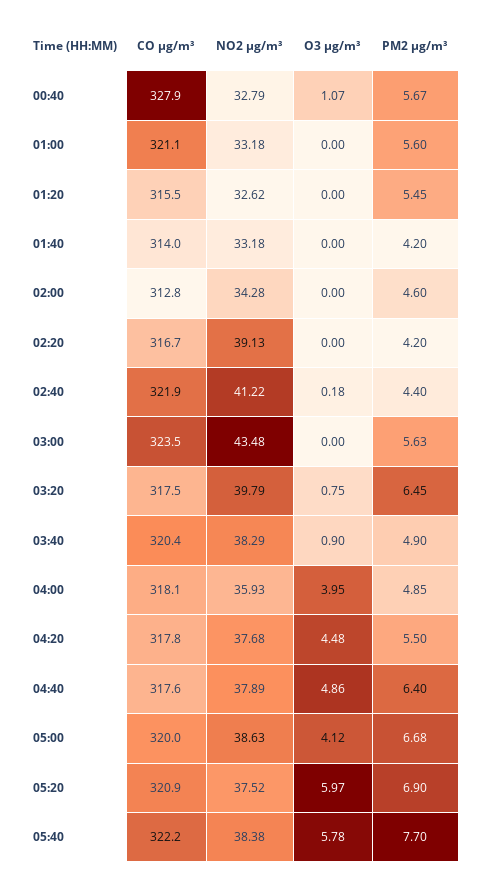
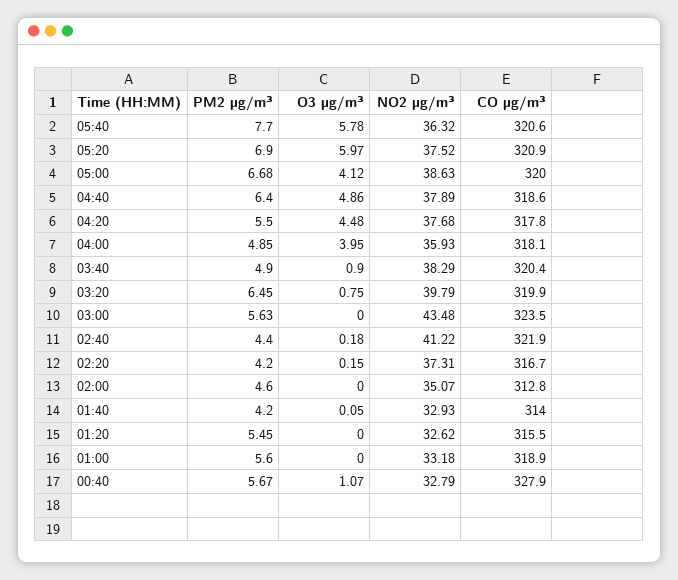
  {
    "CO µg/m³": {
      "00:40": 327.9,
-     "01:00": 321.1,
+     "01:00": 318.9,
      "01:20": 315.5,
      "01:40": 314,
      "02:00": 312.8,
      "02:20": 316.7,
      "02:40": 321.9,
      "03:00": 323.5,
-     "03:20": 317.5,
+     "03:20": 319.9,
      "03:40": 320.4,
      "04:00": 318.1,
      "04:20": 317.8,
-     "04:40": 317.6,
+     "04:40": 318.6,
      "05:00": 320,
      "05:20": 320.9,
-     "05:40": 322.2
+     "05:40": 320.6
    },
    "NO2 µg/m³": {
      "00:40": 32.79,
      "01:00": 33.18,
      "01:20": 32.62,
-     "01:40": 33.18,
+     "01:40": 32.93,
-     "02:00": 34.28,
+     "02:00": 35.07,
-     "02:20": 39.13,
+     "02:20": 37.31,
      "02:40": 41.22,
      "03:00": 43.48,
      "03:20": 39.79,
      "03:40": 38.29,
      "04:00": 35.93,
      "04:20": 37.68,
      "04:40": 37.89,
      "05:00": 38.63,
      "05:20": 37.52,
-     "05:40": 38.38
+     "05:40": 36.32
    },
    "O3 µg/m³": {
      "00:40": 1.07,
      "01:00": 0,
      "01:20": 0,
-     "01:40": 0,
+     "01:40": 0.05,
      "02:00": 0,
-     "02:20": 0,
+     "02:20": 0.15,
      "02:40": 0.18,
      "03:00": 0,
      "03:20": 0.75,
      "03:40": 0.9,
      "04:00": 3.95,
      "04:20": 4.48,
      "04:40": 4.86,
      "05:00": 4.12,
      "05:20": 5.97,
      "05:40": 5.78
    },
    "PM2 µg/m³": {
      "00:40": 5.67,
      "01:00": 5.6,
      "01:20": 5.45,
      "01:40": 4.2,
      "02:00": 4.6,
      "02:20": 4.2,
      "02:40": 4.4,
      "03:00": 5.63,
      "03:20": 6.45,
      "03:40": 4.9,
      "04:00": 4.85,
      "04:20": 5.5,
      "04:40": 6.4,
      "05:00": 6.68,
      "05:20": 6.9,
      "05:40": 7.7
    }
  }

